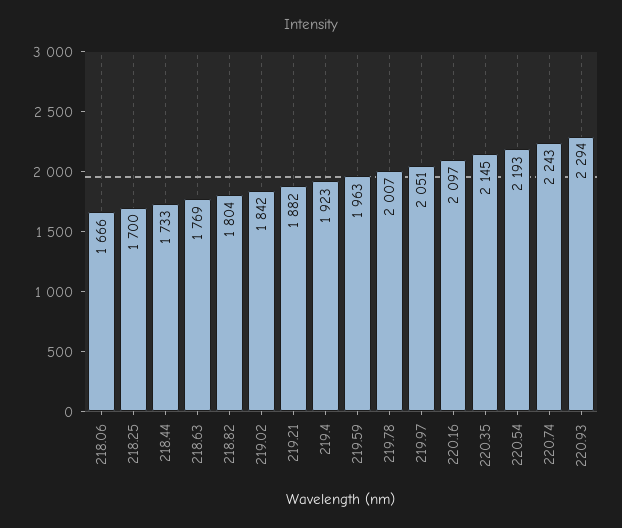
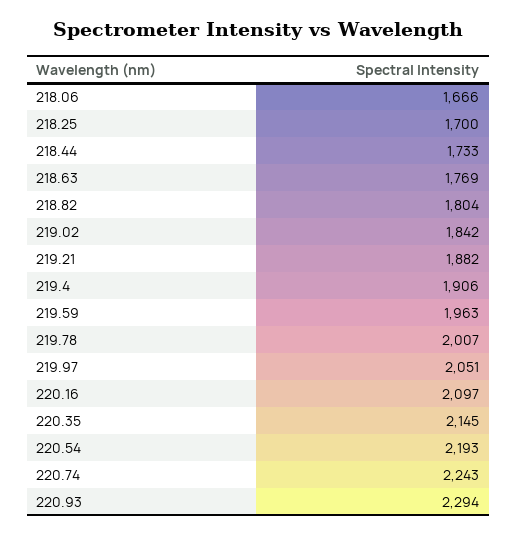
  {
    "218.06": 1666,
    "218.25": 1700,
    "218.44": 1733,
    "218.63": 1769,
    "218.82": 1804,
    "219.02": 1842,
    "219.21": 1882,
-   "219.4": 1923,
+   "219.4": 1906,
    "219.59": 1963,
    "219.78": 2007,
    "219.97": 2051,
    "220.16": 2097,
    "220.35": 2145,
    "220.54": 2193,
    "220.74": 2243,
    "220.93": 2294
  }

